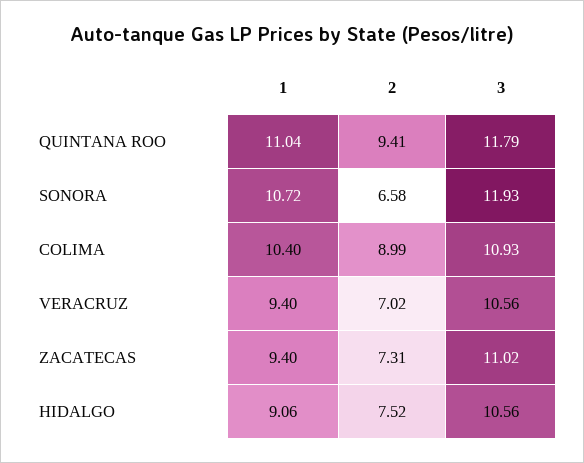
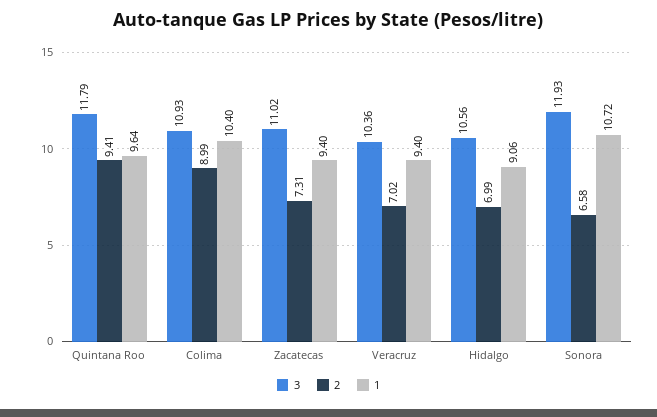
  {
    "1": {
-     "QUINTANA ROO": 11.04,
+     "QUINTANA ROO": 9.64,
      "SONORA": 10.72,
      "COLIMA": 10.4,
      "VERACRUZ": 9.4,
      "ZACATECAS": 9.4,
      "HIDALGO": 9.06
    },
    "2": {
      "QUINTANA ROO": 9.41,
      "SONORA": 6.58,
      "COLIMA": 8.99,
      "VERACRUZ": 7.02,
      "ZACATECAS": 7.31,
-     "HIDALGO": 7.52
+     "HIDALGO": 6.99
    },
    "3": {
      "QUINTANA ROO": 11.79,
      "SONORA": 11.93,
      "COLIMA": 10.93,
-     "VERACRUZ": 10.56,
+     "VERACRUZ": 10.36,
      "ZACATECAS": 11.02,
      "HIDALGO": 10.56
    }
  }

